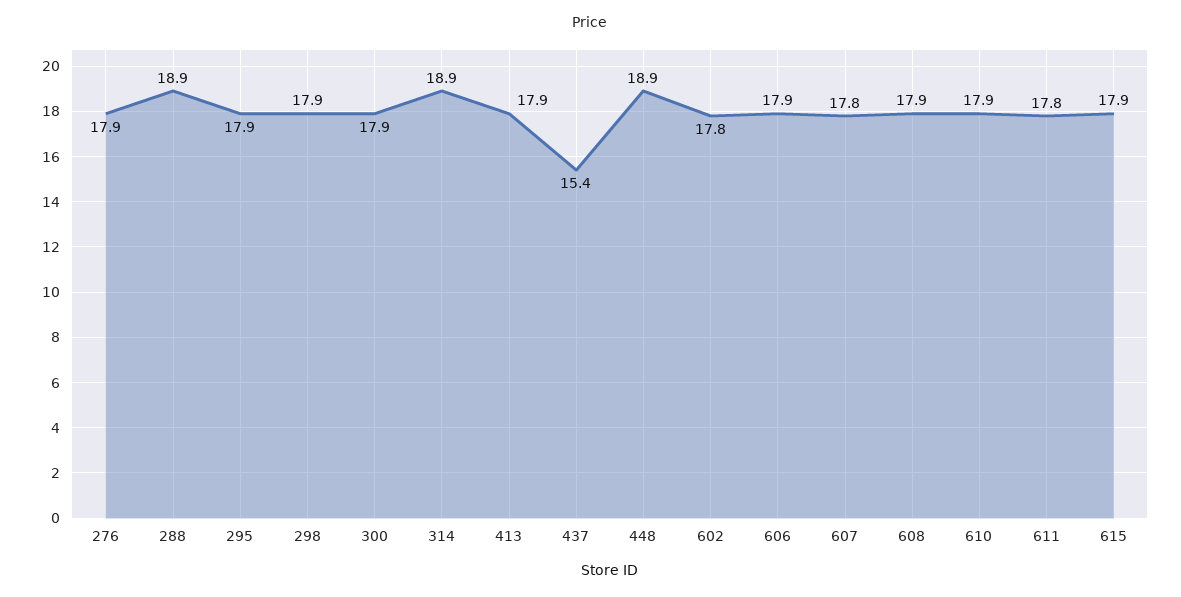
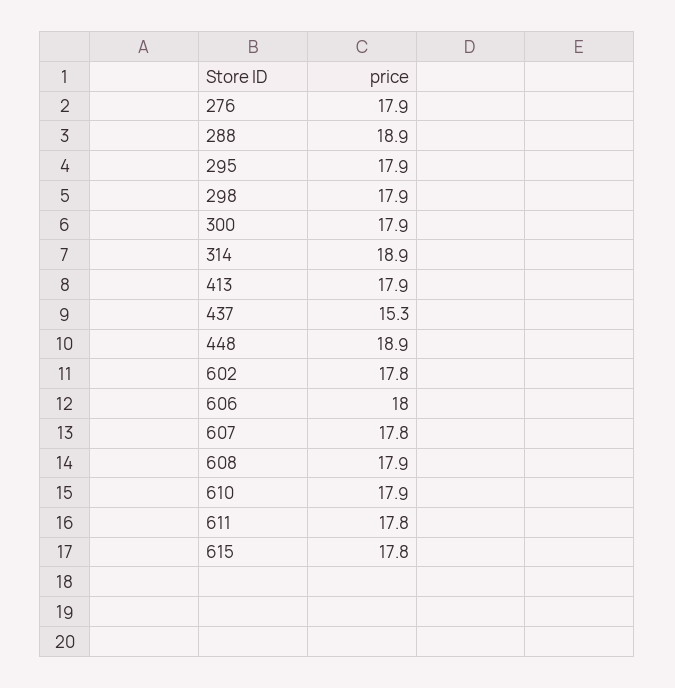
  {
    "276": 17.9,
    "288": 18.9,
    "295": 17.9,
    "298": 17.9,
    "300": 17.9,
    "314": 18.9,
    "413": 17.9,
-   "437": 15.4,
+   "437": 15.3,
    "448": 18.9,
    "602": 17.8,
-   "606": 17.9,
+   "606": 18,
    "607": 17.8,
    "608": 17.9,
    "610": 17.9,
    "611": 17.8,
-   "615": 17.9
+   "615": 17.8
  }

